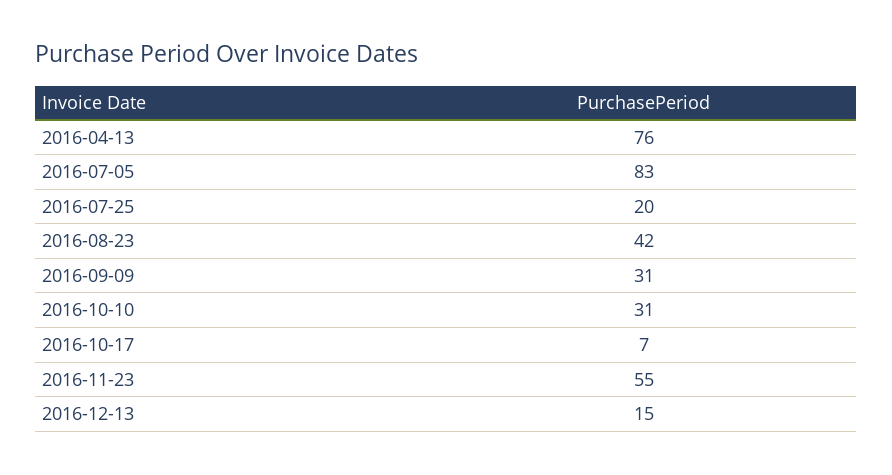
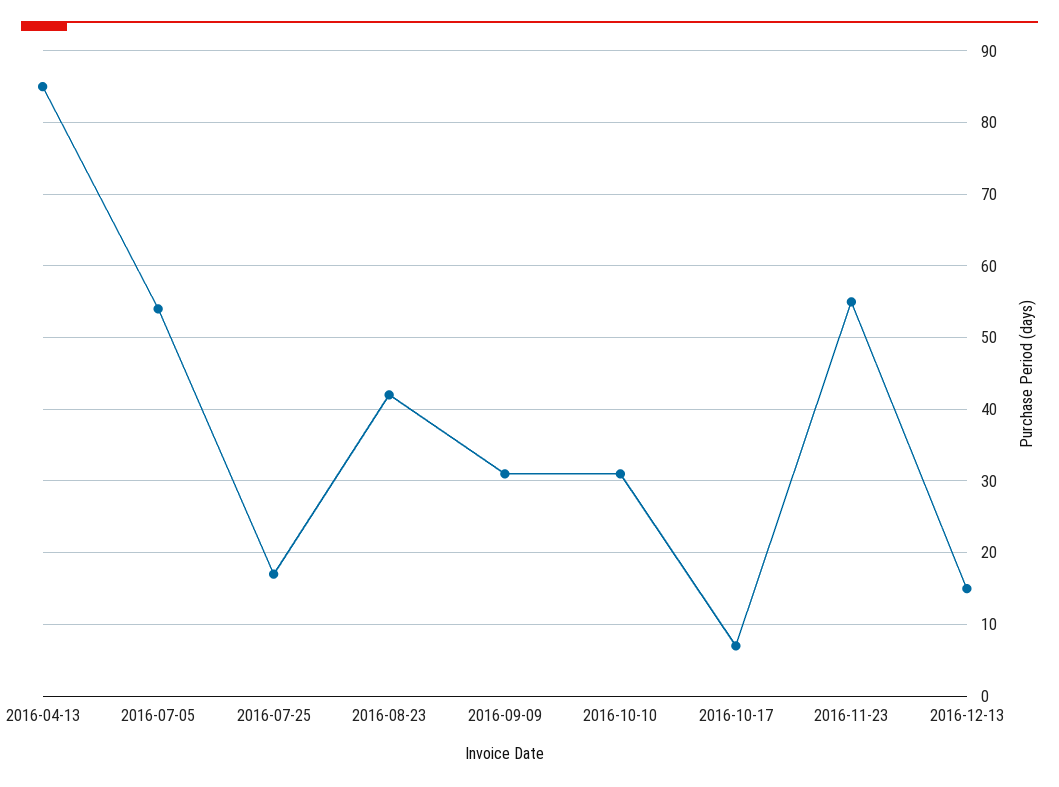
  {
-   "2016-04-13": 76,
+   "2016-04-13": 85,
-   "2016-07-05": 83,
+   "2016-07-05": 54,
-   "2016-07-25": 20,
+   "2016-07-25": 17,
    "2016-08-23": 42,
    "2016-09-09": 31,
    "2016-10-10": 31,
    "2016-10-17": 7,
    "2016-11-23": 55,
    "2016-12-13": 15
  }

